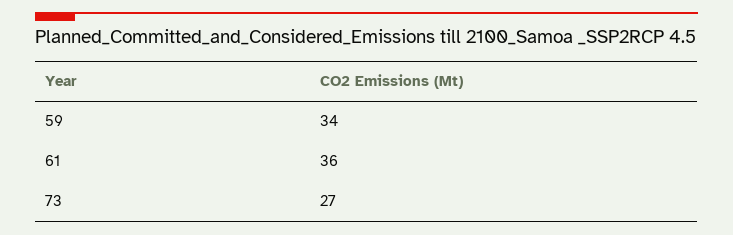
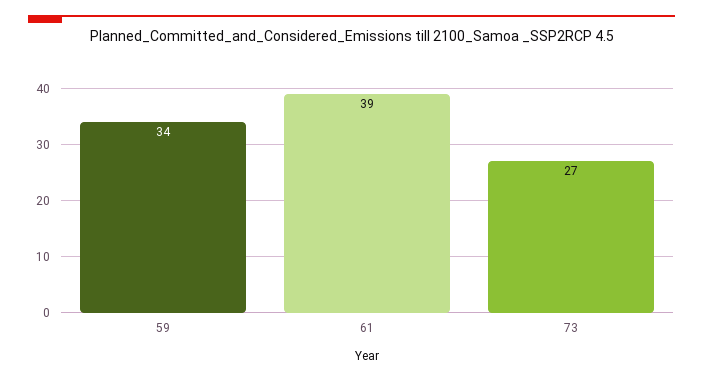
  {
    "59": 34,
-   "61": 36,
+   "61": 39,
    "73": 27
  }

